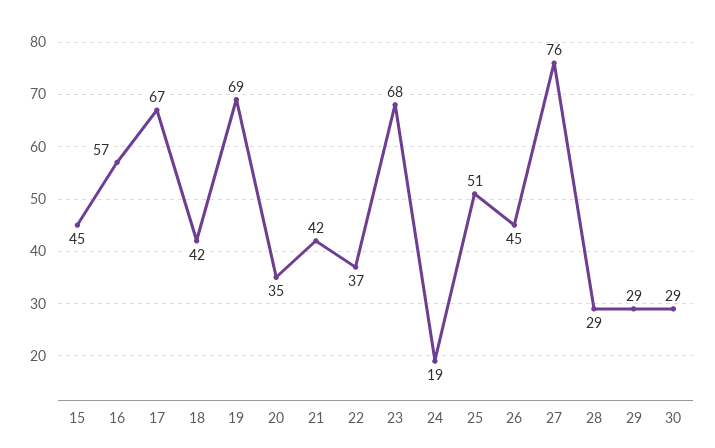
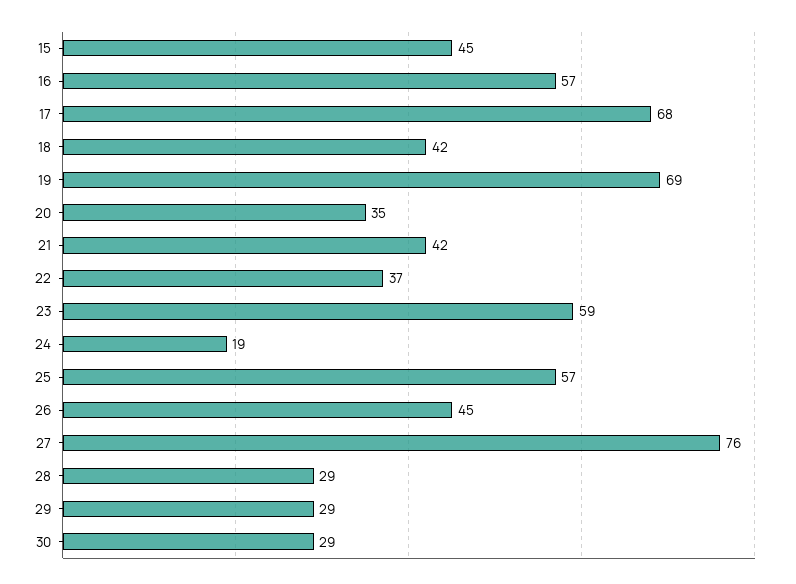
  {
    "15": 45,
    "16": 57,
-   "17": 67,
+   "17": 68,
    "18": 42,
    "19": 69,
    "20": 35,
    "21": 42,
    "22": 37,
-   "23": 68,
+   "23": 59,
    "24": 19,
-   "25": 51,
+   "25": 57,
    "26": 45,
    "27": 76,
    "28": 29,
    "29": 29,
    "30": 29
  }

